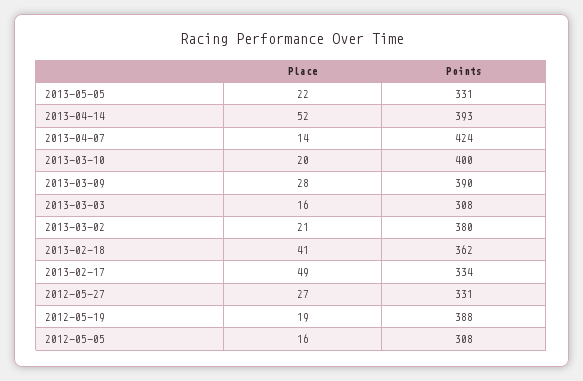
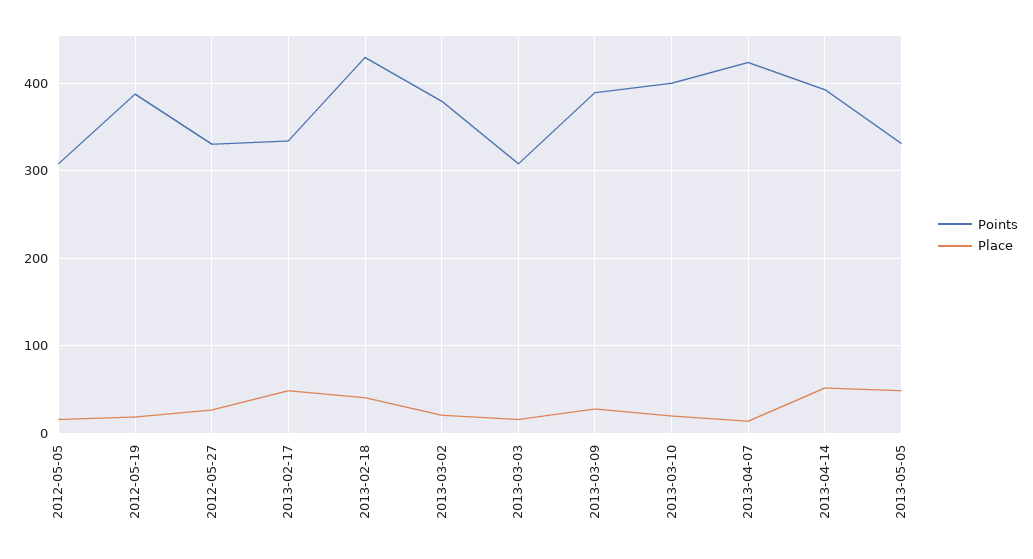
  {
    "Place": {
-     "2013-05-05": 22,
+     "2013-05-05": 50,
      "2013-04-14": 52,
      "2013-04-07": 14,
      "2013-03-10": 20,
      "2013-03-09": 28,
      "2013-03-03": 16,
      "2013-03-02": 21,
      "2013-02-18": 41,
      "2013-02-17": 49,
      "2012-05-27": 27,
      "2012-05-19": 19,
      "2012-05-05": 16
    },
    "Points": {
      "2013-05-05": 331,
      "2013-04-14": 393,
      "2013-04-07": 424,
      "2013-03-10": 400,
      "2013-03-09": 390,
      "2013-03-03": 308,
      "2013-03-02": 380,
-     "2013-02-18": 362,
+     "2013-02-18": 430,
      "2013-02-17": 334,
      "2012-05-27": 331,
      "2012-05-19": 388,
      "2012-05-05": 308
    }
  }

